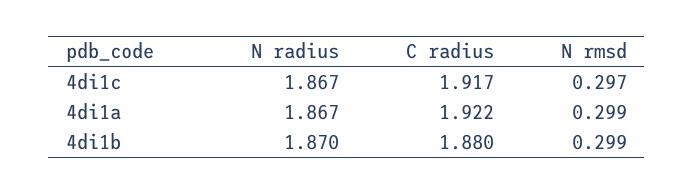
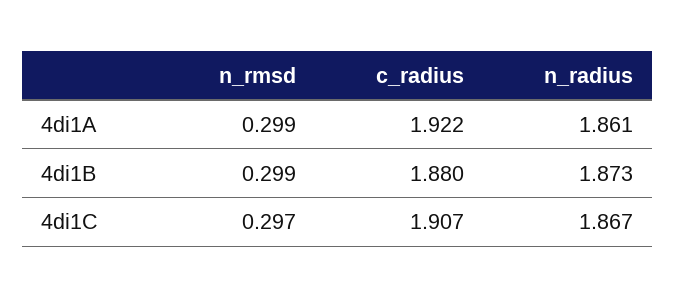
  {
    "N radius": {
      "4di1c": 1.867,
-     "4di1a": 1.867,
+     "4di1a": 1.861,
-     "4di1b": 1.87
+     "4di1b": 1.873
    },
    "C radius": {
-     "4di1c": 1.917,
+     "4di1c": 1.907,
      "4di1a": 1.922,
      "4di1b": 1.88
    },
    "N rmsd": {
      "4di1c": 0.297,
      "4di1a": 0.299,
      "4di1b": 0.299
    }
  }

